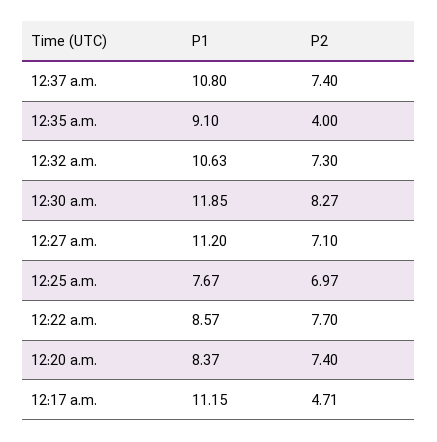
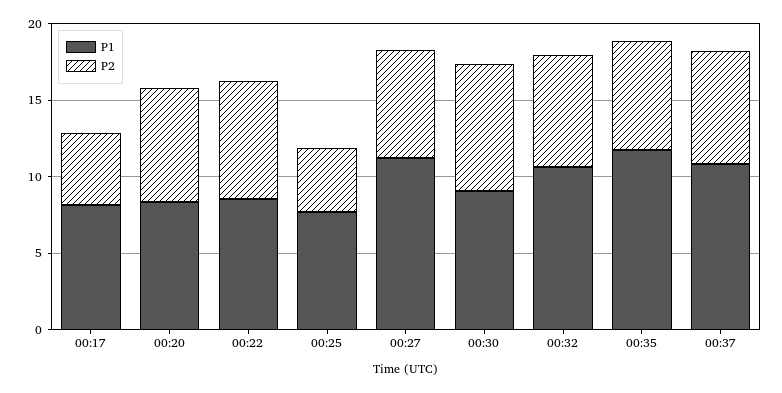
  {
    "P1": {
      "12:37 a.m.": 10.8,
-     "12:35 a.m.": 9.1,
+     "12:35 a.m.": 12,
      "12:32 a.m.": 10.63,
-     "12:30 a.m.": 11.85,
+     "12:30 a.m.": 9,
      "12:27 a.m.": 11.2,
      "12:25 a.m.": 7.67,
      "12:22 a.m.": 8.57,
      "12:20 a.m.": 8.37,
-     "12:17 a.m.": 11.15
+     "12:17 a.m.": 8
    },
    "P2": {
      "12:37 a.m.": 7.4,
-     "12:35 a.m.": 4,
+     "12:35 a.m.": 7,
      "12:32 a.m.": 7.3,
      "12:30 a.m.": 8.27,
      "12:27 a.m.": 7.1,
-     "12:25 a.m.": 6.97,
+     "12:25 a.m.": 4,
      "12:22 a.m.": 7.7,
      "12:20 a.m.": 7.4,
      "12:17 a.m.": 4.71
    }
  }

